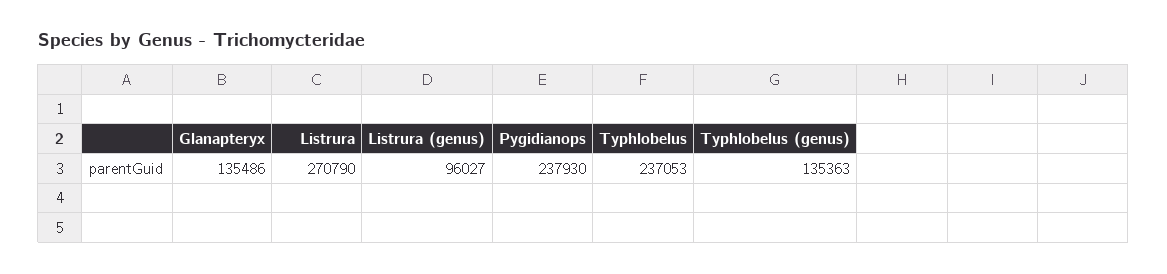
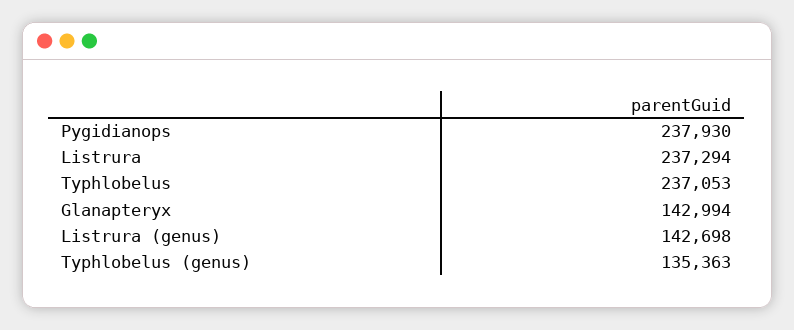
  {
-   "Glanapteryx": 135486,
+   "Glanapteryx": 142994,
-   "Listrura": 270790,
+   "Listrura": 237294,
-   "Listrura (genus)": 96027,
+   "Listrura (genus)": 142698,
    "Pygidianops": 237930,
    "Typhlobelus": 237053,
    "Typhlobelus (genus)": 135363
  }

